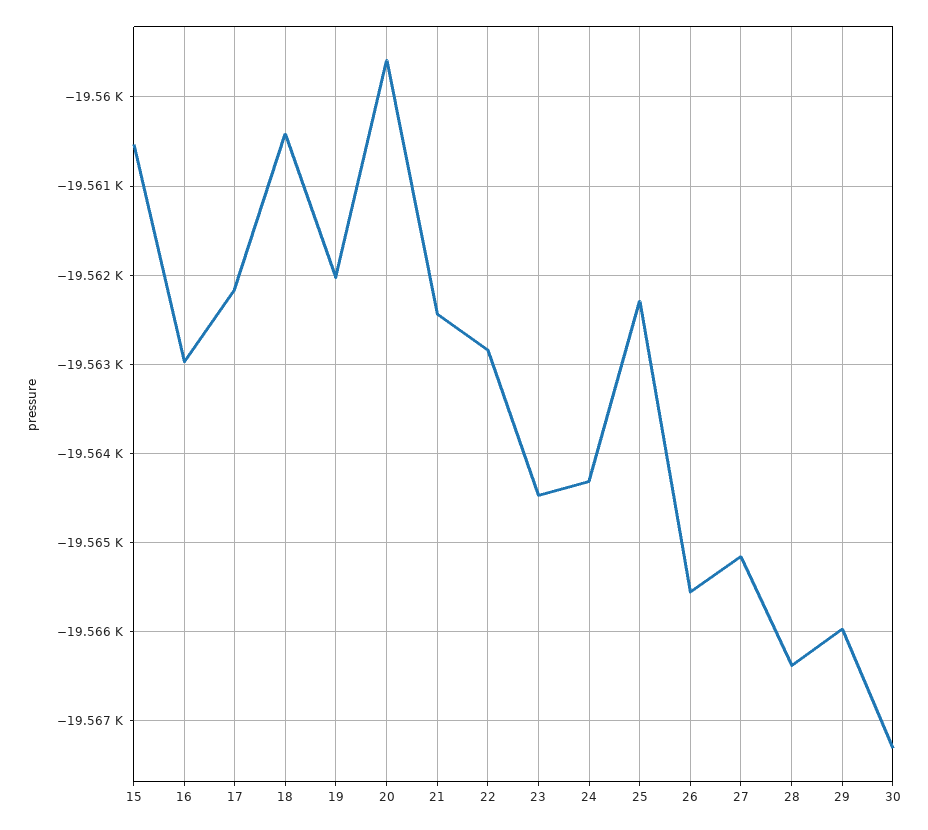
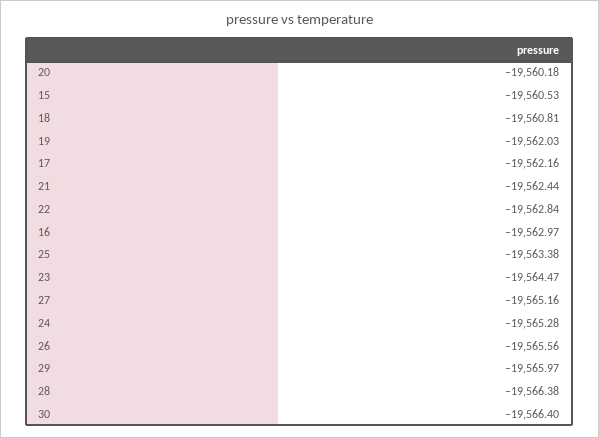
  {
    "15": -19560.53,
    "16": -19562.97,
    "17": -19562.16,
-   "18": -19560.4,
+   "18": -19560.81,
    "19": -19562.03,
-   "20": -19559.6,
+   "20": -19560.18,
    "21": -19562.44,
    "22": -19562.84,
    "23": -19564.47,
-   "24": -19564.3,
+   "24": -19565.28,
-   "25": -19562.3,
+   "25": -19563.38,
    "26": -19565.56,
    "27": -19565.16,
    "28": -19566.38,
    "29": -19565.97,
-   "30": -19567.3
+   "30": -19566.4
  }

